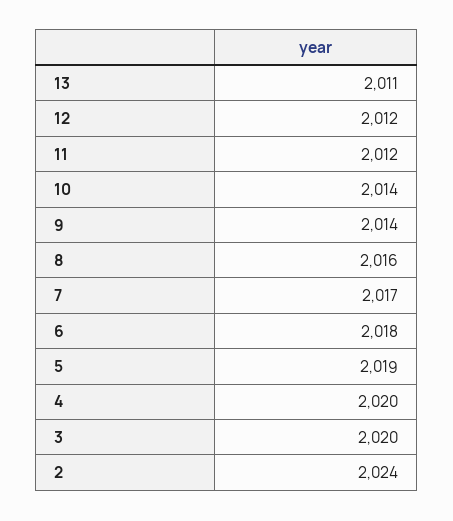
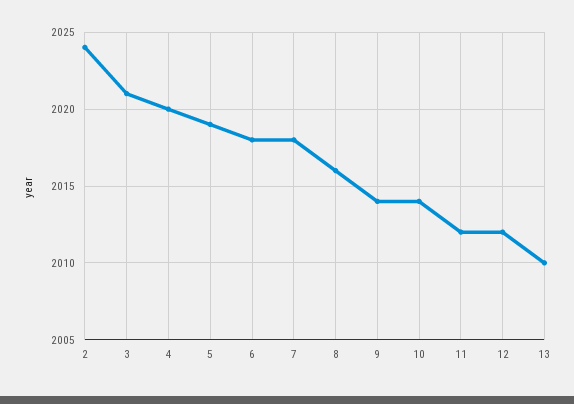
  {
-   "13": 2011,
+   "13": 2010,
    "12": 2012,
    "11": 2012,
    "10": 2014,
    "9": 2014,
    "8": 2016,
-   "7": 2017,
+   "7": 2018,
    "6": 2018,
    "5": 2019,
    "4": 2020,
-   "3": 2020,
+   "3": 2021,
    "2": 2024
  }

